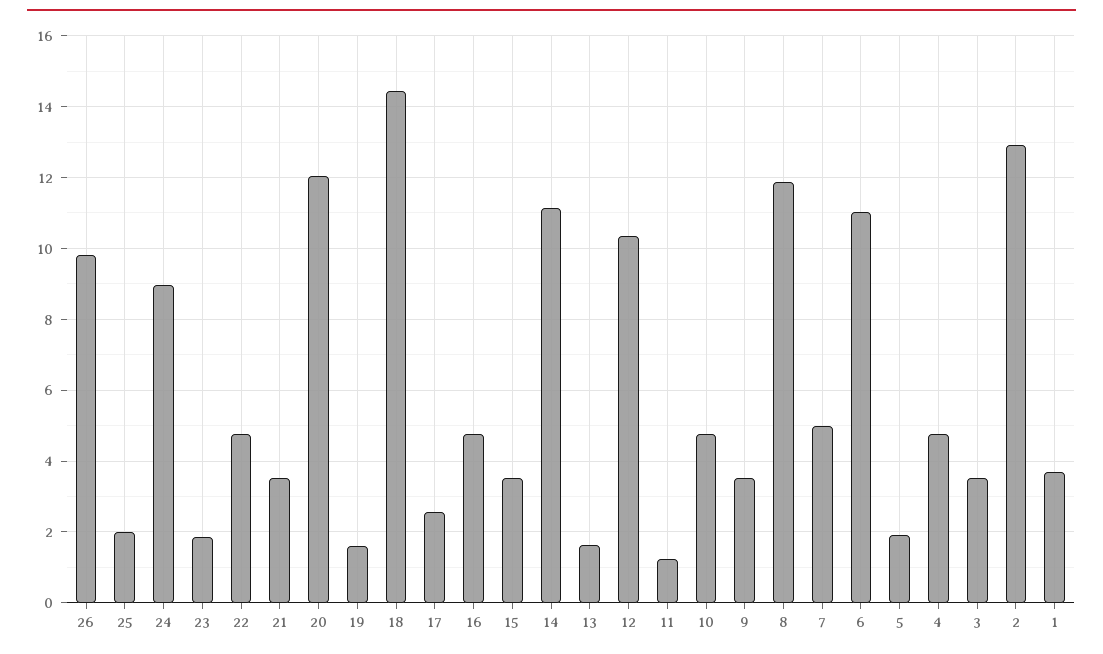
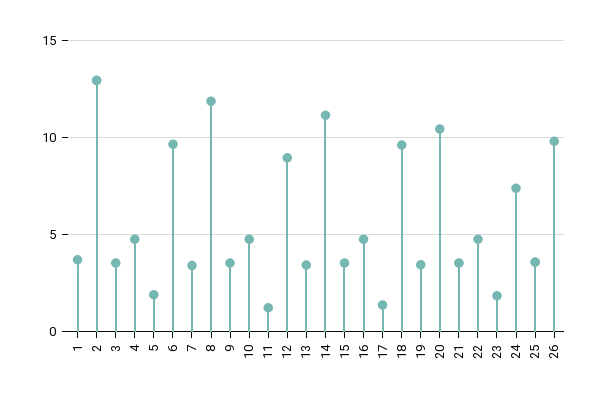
  {
    "26": 9.8,
-   "25": 2,
+   "25": 3.5,
-   "24": 9,
+   "24": 7.5,
    "23": 1.8,
    "22": 4.8,
    "21": 3.6,
-   "20": 12,
+   "20": 10.5,
-   "19": 1.6,
+   "19": 3.5,
-   "18": 14.4,
+   "18": 9.5,
-   "17": 2.6,
+   "17": 1.5,
    "16": 4.8,
    "15": 3.6,
    "14": 11.2,
-   "13": 1.6,
+   "13": 3.5,
-   "12": 10.4,
+   "12": 9,
    "11": 1.2,
    "10": 4.8,
    "9": 3.6,
    "8": 11.8,
-   "7": 5,
+   "7": 3.5,
-   "6": 11,
+   "6": 9.5,
    "5": 2,
    "4": 4.8,
    "3": 3.6,
    "2": 13,
    "1": 3.8
  }

